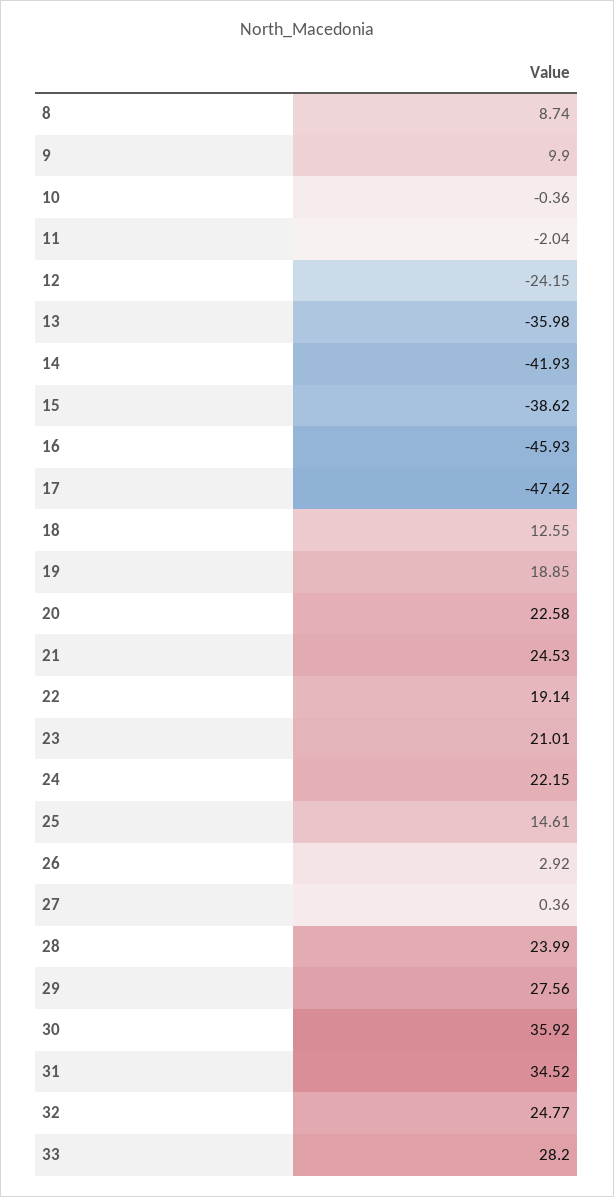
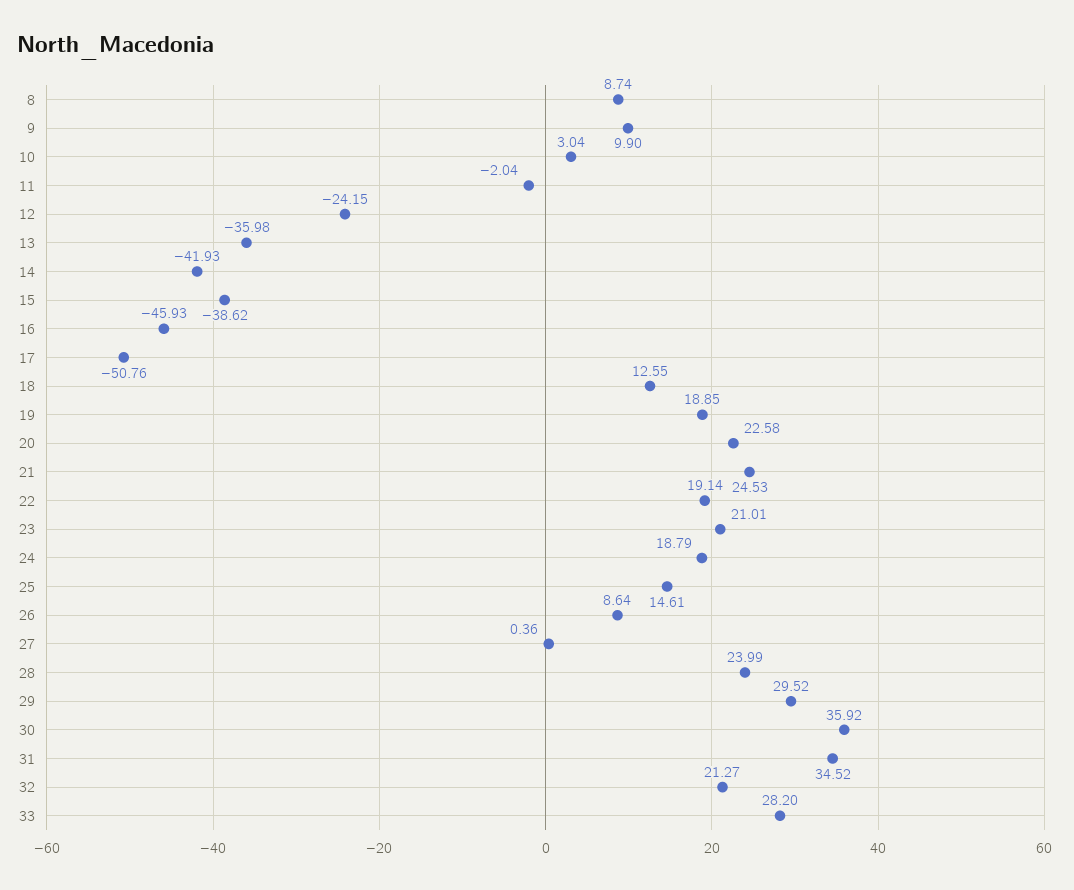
  {
    "8": 8.74,
    "9": 9.9,
-   "10": -0.36,
+   "10": 3.04,
    "11": -2.04,
    "12": -24.15,
    "13": -35.98,
    "14": -41.93,
    "15": -38.62,
    "16": -45.93,
-   "17": -47.42,
+   "17": -50.76,
    "18": 12.55,
    "19": 18.85,
    "20": 22.58,
    "21": 24.53,
    "22": 19.14,
    "23": 21.01,
-   "24": 22.15,
+   "24": 18.79,
    "25": 14.61,
-   "26": 2.92,
+   "26": 8.64,
    "27": 0.36,
    "28": 23.99,
-   "29": 27.56,
+   "29": 29.52,
    "30": 35.92,
    "31": 34.52,
-   "32": 24.77,
+   "32": 21.27,
    "33": 28.2
  }

